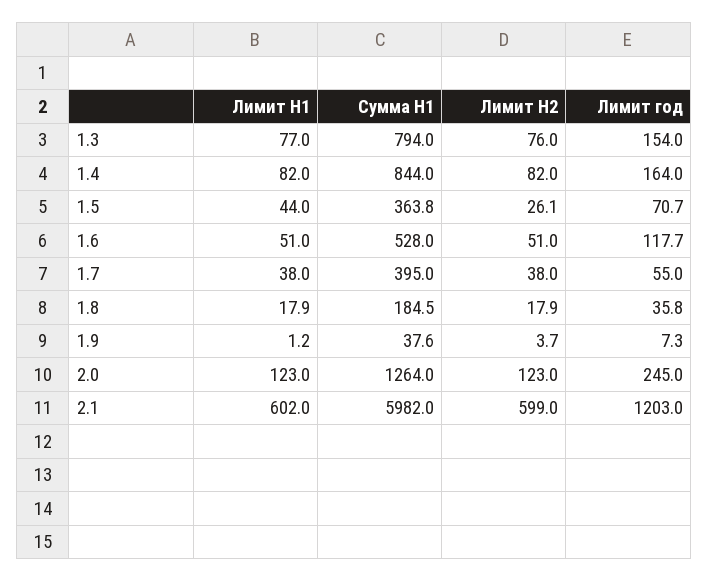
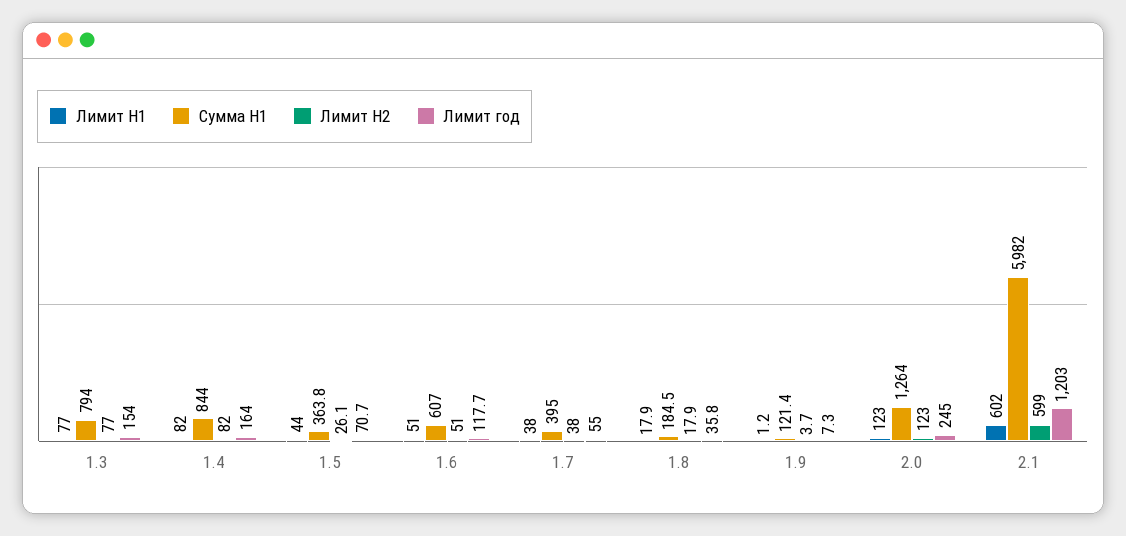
  {
    "Лимит H1": {
      "1.3": 77,
      "1.4": 82,
      "1.5": 44,
      "1.6": 51,
      "1.7": 38,
      "1.8": 17.9,
      "1.9": 1.2,
      "2.0": 123,
      "2.1": 602
    },
    "Сумма H1": {
      "1.3": 794,
      "1.4": 844,
      "1.5": 363.8,
-     "1.6": 528,
+     "1.6": 607,
      "1.7": 395,
      "1.8": 184.5,
-     "1.9": 37.6,
+     "1.9": 121.4,
      "2.0": 1264,
      "2.1": 5982
    },
    "Лимит H2": {
-     "1.3": 76,
+     "1.3": 77,
      "1.4": 82,
      "1.5": 26.1,
      "1.6": 51,
      "1.7": 38,
      "1.8": 17.9,
      "1.9": 3.7,
      "2.0": 123,
      "2.1": 599
    },
    "Лимит год": {
      "1.3": 154,
      "1.4": 164,
      "1.5": 70.7,
      "1.6": 117.7,
      "1.7": 55,
      "1.8": 35.8,
      "1.9": 7.3,
      "2.0": 245,
      "2.1": 1203
    }
  }

